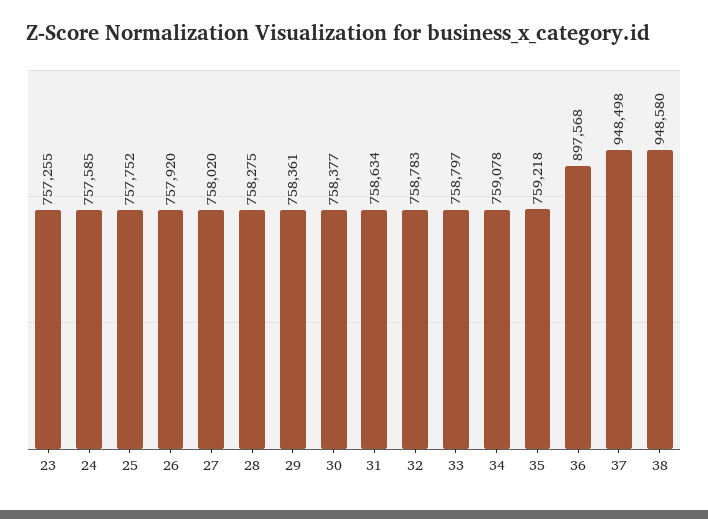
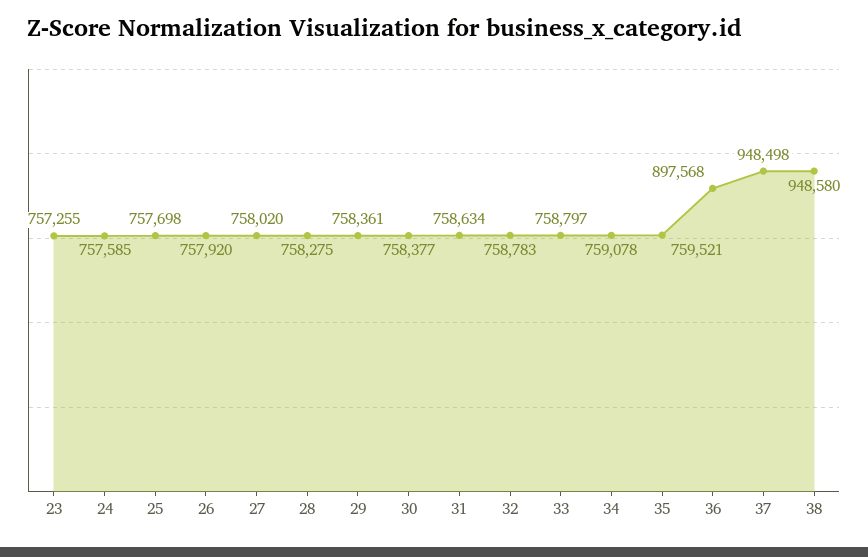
  {
    "23": 757255,
    "24": 757585,
-   "25": 757752,
+   "25": 757698,
    "26": 757920,
    "27": 758020,
    "28": 758275,
    "29": 758361,
    "30": 758377,
    "31": 758634,
    "32": 758783,
    "33": 758797,
    "34": 759078,
-   "35": 759218,
+   "35": 759521,
    "36": 897568,
    "37": 948498,
    "38": 948580
  }

